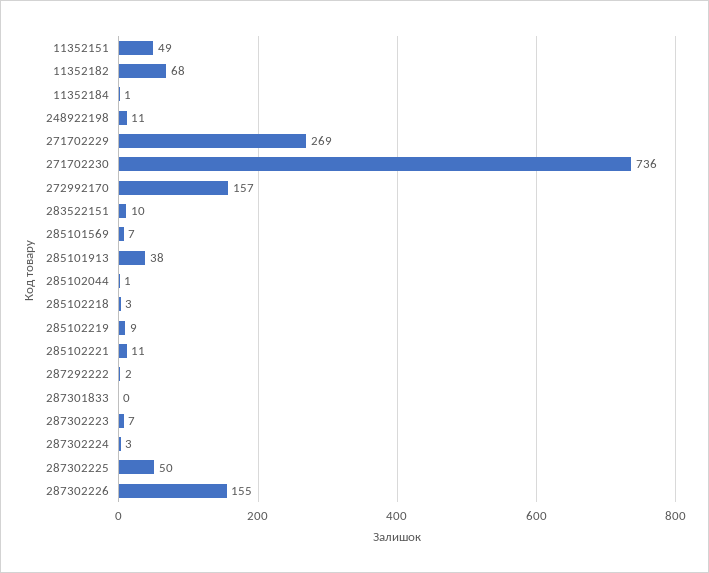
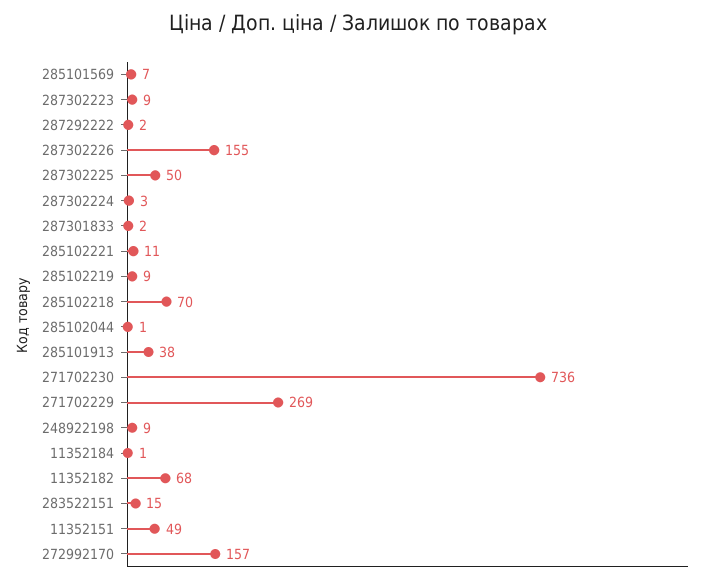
  {
    "11352151": 49,
    "11352182": 68,
    "11352184": 1,
-   "248922198": 11,
+   "248922198": 9,
    "271702229": 269,
    "271702230": 736,
    "272992170": 157,
-   "283522151": 10,
+   "283522151": 15,
    "285101569": 7,
    "285101913": 38,
    "285102044": 1,
-   "285102218": 3,
+   "285102218": 70,
    "285102219": 9,
    "285102221": 11,
    "287292222": 2,
-   "287301833": 0,
+   "287301833": 2,
-   "287302223": 7,
+   "287302223": 9,
    "287302224": 3,
    "287302225": 50,
    "287302226": 155
  }

